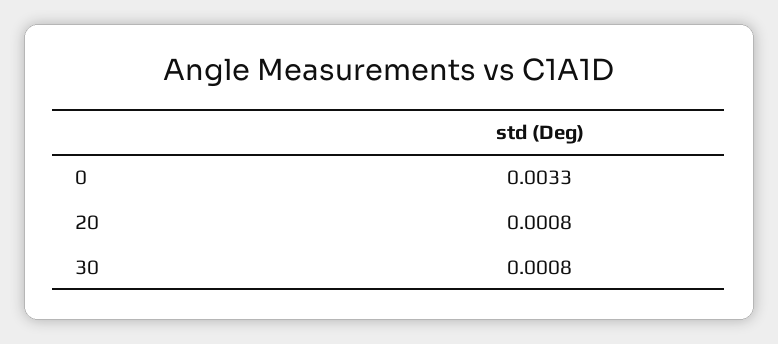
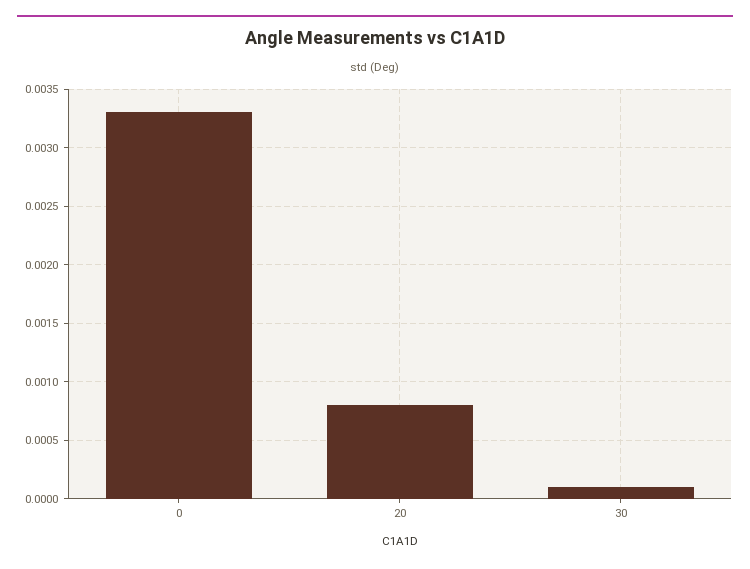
  {
    "0": 0.0033,
    "20": 0.0008,
-   "30": 0.0008
+   "30": 0.0001
  }

